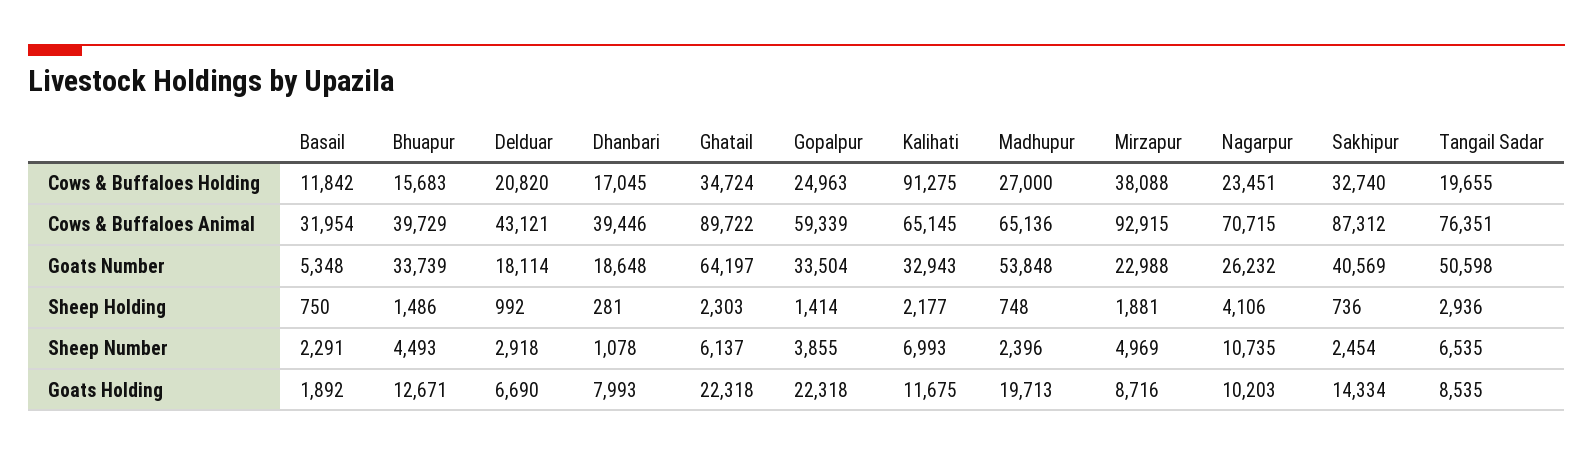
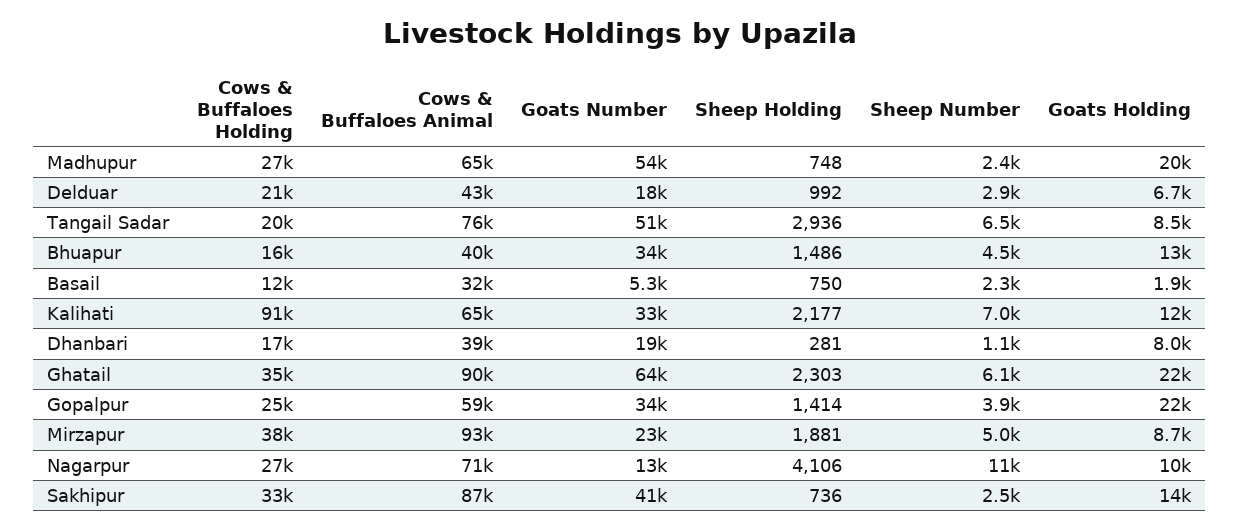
  {
    "Basail": {
      "Cows & Buffaloes Holding": 11842,
      "Cows & Buffaloes Animal": 31954,
      "Goats Number": 5348,
      "Sheep Holding": 750,
      "Sheep Number": 2291,
      "Goats Holding": 1892
    },
    "Bhuapur": {
      "Cows & Buffaloes Holding": 15683,
      "Cows & Buffaloes Animal": 39729,
      "Goats Number": 33739,
      "Sheep Holding": 1486,
      "Sheep Number": 4493,
      "Goats Holding": 12671
    },
    "Delduar": {
      "Cows & Buffaloes Holding": 20820,
      "Cows & Buffaloes Animal": 43121,
      "Goats Number": 18114,
      "Sheep Holding": 992,
      "Sheep Number": 2918,
      "Goats Holding": 6690
    },
    "Dhanbari": {
      "Cows & Buffaloes Holding": 17045,
      "Cows & Buffaloes Animal": 39446,
      "Goats Number": 18648,
      "Sheep Holding": 281,
      "Sheep Number": 1078,
      "Goats Holding": 7993
    },
    "Ghatail": {
      "Cows & Buffaloes Holding": 34724,
      "Cows & Buffaloes Animal": 89722,
      "Goats Number": 64197,
      "Sheep Holding": 2303,
      "Sheep Number": 6137,
      "Goats Holding": 22318
    },
    "Gopalpur": {
      "Cows & Buffaloes Holding": 24963,
      "Cows & Buffaloes Animal": 59339,
      "Goats Number": 33504,
      "Sheep Holding": 1414,
      "Sheep Number": 3855,
      "Goats Holding": 22318
    },
    "Kalihati": {
      "Cows & Buffaloes Holding": 91275,
      "Cows & Buffaloes Animal": 65145,
      "Goats Number": 32943,
      "Sheep Holding": 2177,
      "Sheep Number": 6993,
      "Goats Holding": 11675
    },
    "Madhupur": {
      "Cows & Buffaloes Holding": 27000,
      "Cows & Buffaloes Animal": 65136,
      "Goats Number": 53848,
      "Sheep Holding": 748,
      "Sheep Number": 2396,
      "Goats Holding": 19713
    },
    "Mirzapur": {
      "Cows & Buffaloes Holding": 38088,
      "Cows & Buffaloes Animal": 92915,
      "Goats Number": 22988,
      "Sheep Holding": 1881,
      "Sheep Number": 4969,
      "Goats Holding": 8716
    },
    "Nagarpur": {
-     "Cows & Buffaloes Holding": 23451,
+     "Cows & Buffaloes Holding": 27000,
      "Cows & Buffaloes Animal": 70715,
-     "Goats Number": 26232,
+     "Goats Number": 13000,
      "Sheep Holding": 4106,
      "Sheep Number": 10735,
      "Goats Holding": 10203
    },
    "Sakhipur": {
      "Cows & Buffaloes Holding": 32740,
      "Cows & Buffaloes Animal": 87312,
      "Goats Number": 40569,
      "Sheep Holding": 736,
      "Sheep Number": 2454,
      "Goats Holding": 14334
    },
    "Tangail Sadar": {
      "Cows & Buffaloes Holding": 19655,
      "Cows & Buffaloes Animal": 76351,
      "Goats Number": 50598,
      "Sheep Holding": 2936,
      "Sheep Number": 6535,
      "Goats Holding": 8535
    }
  }

